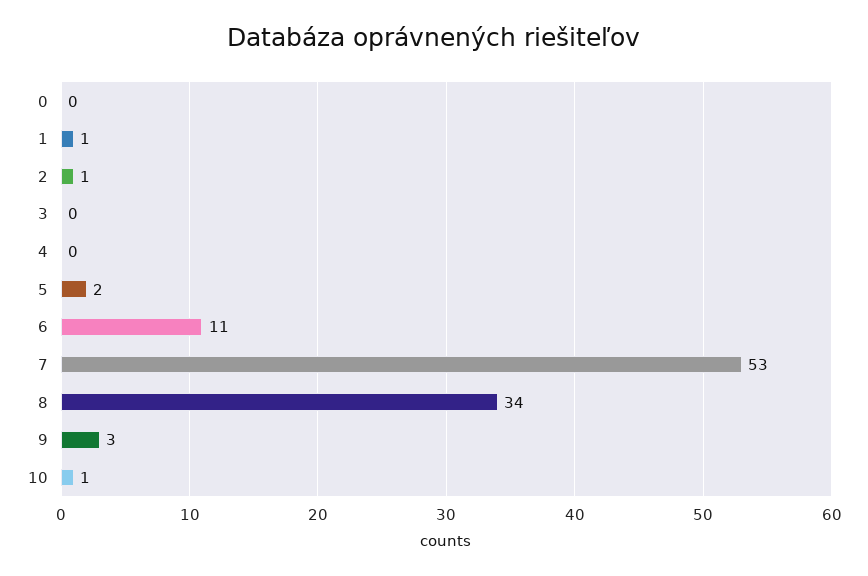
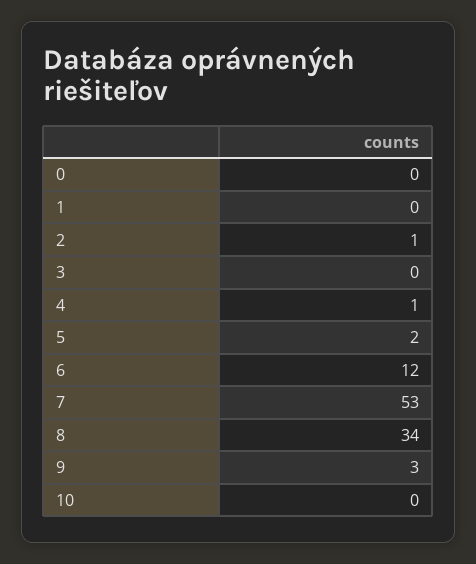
  {
    "0": 0,
-   "1": 1,
+   "1": 0,
    "2": 1,
    "3": 0,
-   "4": 0,
+   "4": 1,
    "5": 2,
-   "6": 11,
+   "6": 12,
    "7": 53,
    "8": 34,
    "9": 3,
-   "10": 1
+   "10": 0
  }

